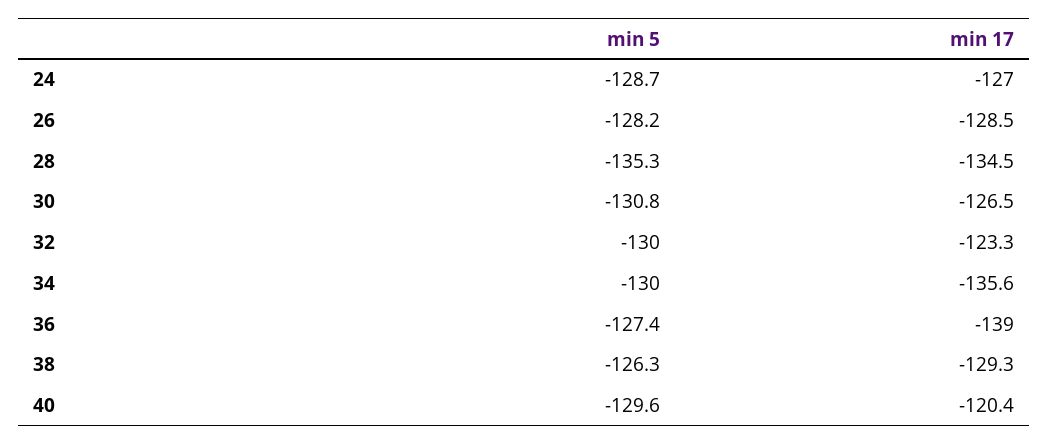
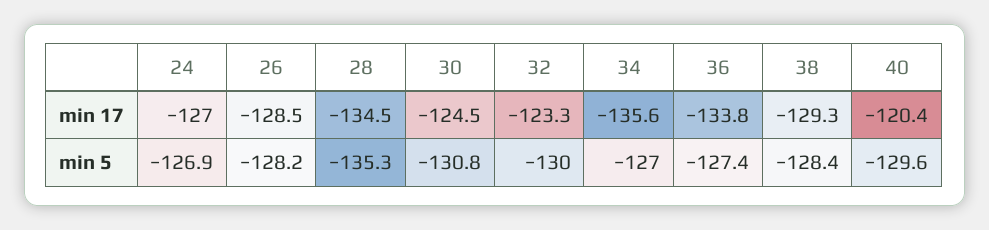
  {
    "min 5": {
-     "24": -128.7,
+     "24": -126.9,
      "26": -128.2,
      "28": -135.3,
      "30": -130.8,
      "32": -130,
-     "34": -130,
+     "34": -127,
      "36": -127.4,
-     "38": -126.3,
+     "38": -128.4,
      "40": -129.6
    },
    "min 17": {
      "24": -127,
      "26": -128.5,
      "28": -134.5,
-     "30": -126.5,
+     "30": -124.5,
      "32": -123.3,
      "34": -135.6,
-     "36": -139,
+     "36": -133.8,
      "38": -129.3,
      "40": -120.4
    }
  }

